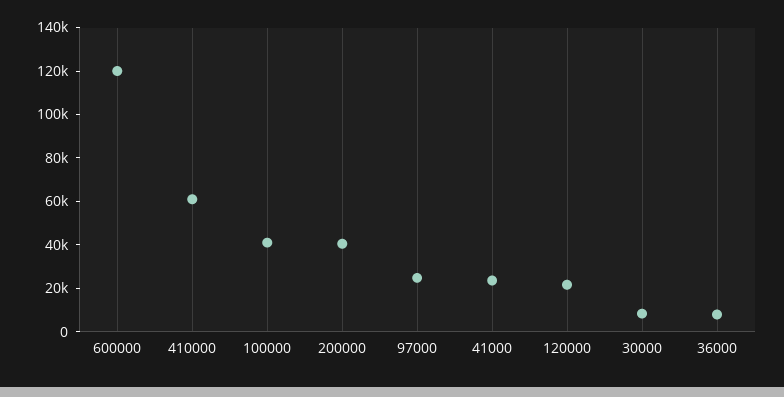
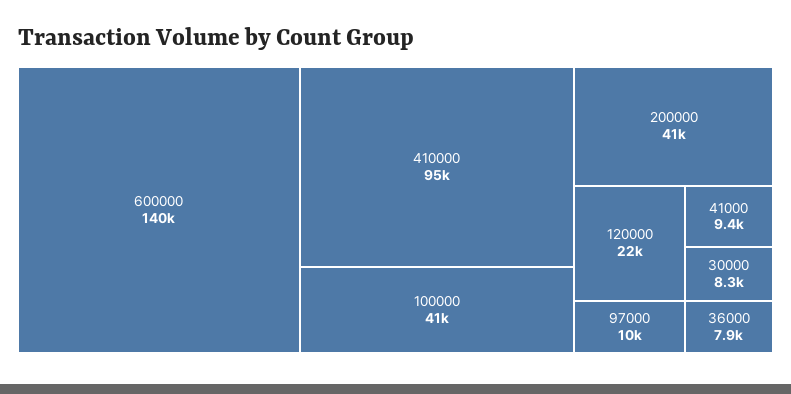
  {
-   "600000": 120000,
+   "600000": 140000,
-   "410000": 60000,
+   "410000": 95000,
    "100000": 41000,
    "200000": 41000,
-   "97000": 25000,
+   "97000": 10000,
-   "41000": 25000,
+   "41000": 9400,
    "120000": 22000,
    "30000": 8300,
    "36000": 7900
  }

